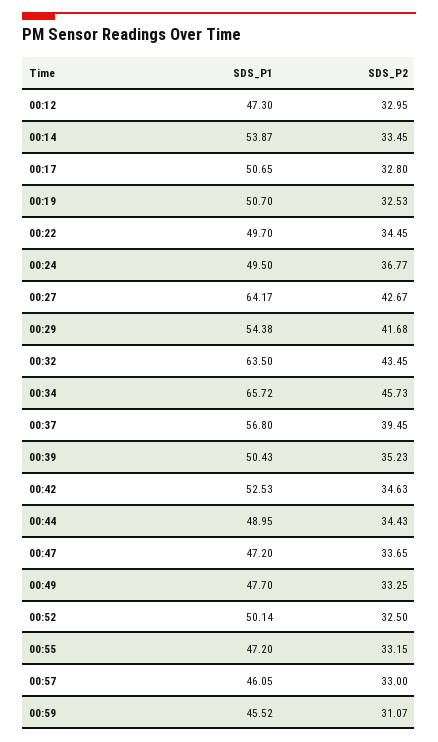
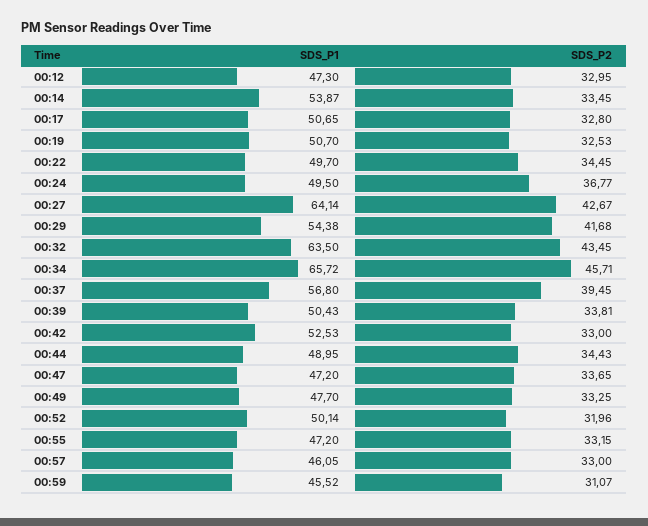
  {
    "SDS_P1": {
      "00:12": 47.3,
      "00:14": 53.87,
      "00:17": 50.65,
      "00:19": 50.7,
      "00:22": 49.7,
      "00:24": 49.5,
-     "00:27": 64.17,
+     "00:27": 64.14,
      "00:29": 54.38,
      "00:32": 63.5,
      "00:34": 65.72,
      "00:37": 56.8,
      "00:39": 50.43,
      "00:42": 52.53,
      "00:44": 48.95,
      "00:47": 47.2,
      "00:49": 47.7,
      "00:52": 50.14,
      "00:55": 47.2,
      "00:57": 46.05,
      "00:59": 45.52
    },
    "SDS_P2": {
      "00:12": 32.95,
      "00:14": 33.45,
      "00:17": 32.8,
      "00:19": 32.53,
      "00:22": 34.45,
      "00:24": 36.77,
      "00:27": 42.67,
      "00:29": 41.68,
      "00:32": 43.45,
-     "00:34": 45.73,
+     "00:34": 45.71,
      "00:37": 39.45,
-     "00:39": 35.23,
+     "00:39": 33.81,
-     "00:42": 34.63,
+     "00:42": 33,
      "00:44": 34.43,
      "00:47": 33.65,
      "00:49": 33.25,
-     "00:52": 32.5,
+     "00:52": 31.96,
      "00:55": 33.15,
      "00:57": 33,
      "00:59": 31.07
    }
  }

